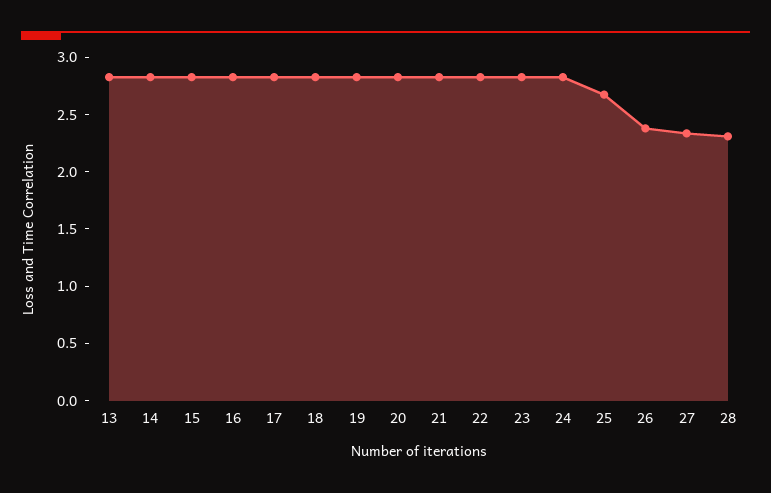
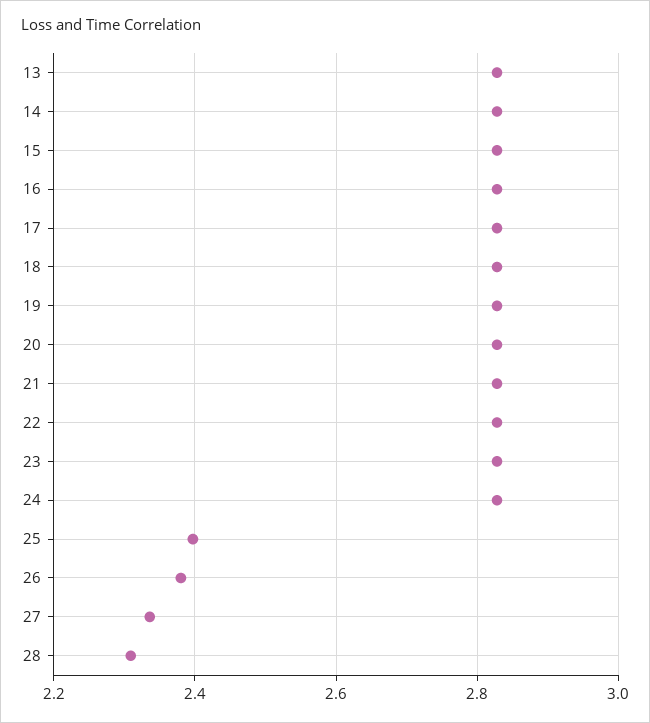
  {
    "13": 2.82,
    "14": 2.82,
    "15": 2.82,
    "16": 2.82,
    "17": 2.82,
    "18": 2.82,
    "19": 2.82,
    "20": 2.82,
    "21": 2.82,
    "22": 2.82,
    "23": 2.82,
    "24": 2.82,
-   "25": 2.7,
+   "25": 2.4,
    "26": 2.38,
    "27": 2.34,
    "28": 2.3
  }

